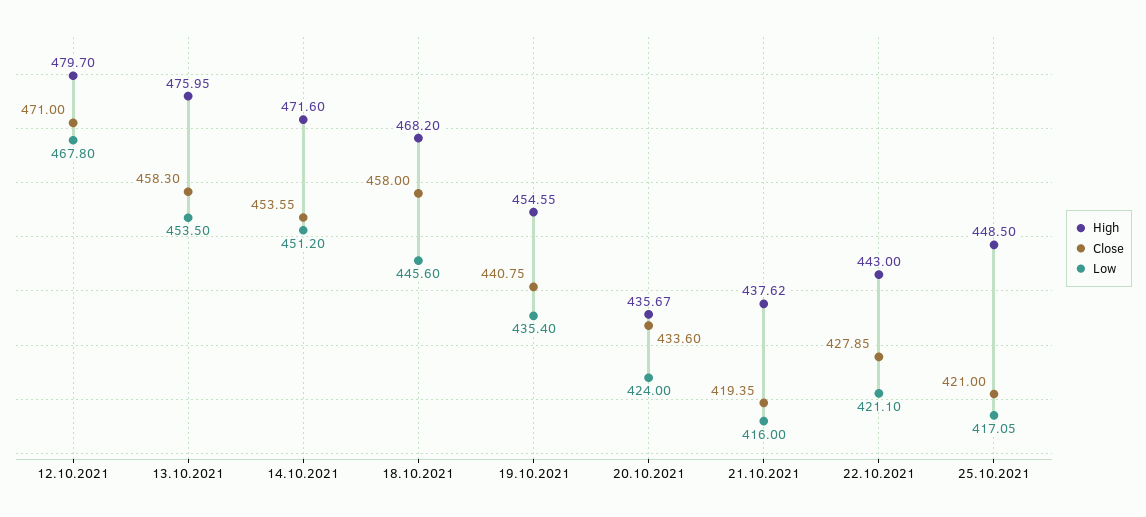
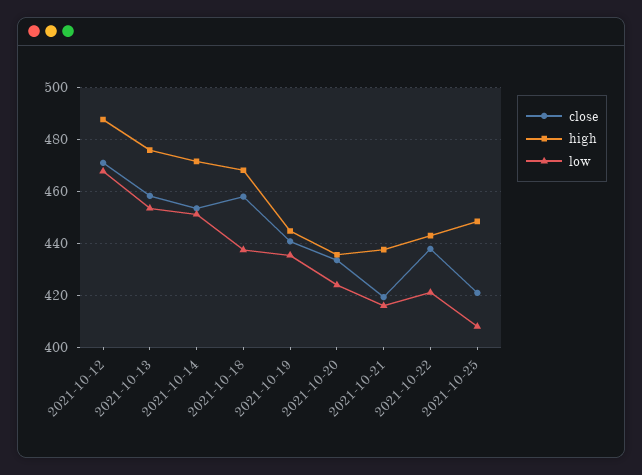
  {
    "High": {
-     "12.10.2021": 479.7,
+     "12.10.2021": 487.5,
      "13.10.2021": 475.95,
      "14.10.2021": 471.6,
      "18.10.2021": 468.2,
-     "19.10.2021": 454.55,
+     "19.10.2021": 445,
      "20.10.2021": 435.67,
      "21.10.2021": 437.62,
      "22.10.2021": 443,
      "25.10.2021": 448.5
    },
    "Close": {
      "12.10.2021": 471,
      "13.10.2021": 458.3,
      "14.10.2021": 453.55,
      "18.10.2021": 458,
      "19.10.2021": 440.75,
      "20.10.2021": 433.6,
      "21.10.2021": 419.35,
-     "22.10.2021": 427.85,
+     "22.10.2021": 437.5,
      "25.10.2021": 421
    },
    "Low": {
      "12.10.2021": 467.8,
      "13.10.2021": 453.5,
      "14.10.2021": 451.2,
-     "18.10.2021": 445.6,
+     "18.10.2021": 437.5,
      "19.10.2021": 435.4,
      "20.10.2021": 424,
      "21.10.2021": 416,
      "22.10.2021": 421.1,
-     "25.10.2021": 417.05
+     "25.10.2021": 407.5
    }
  }

